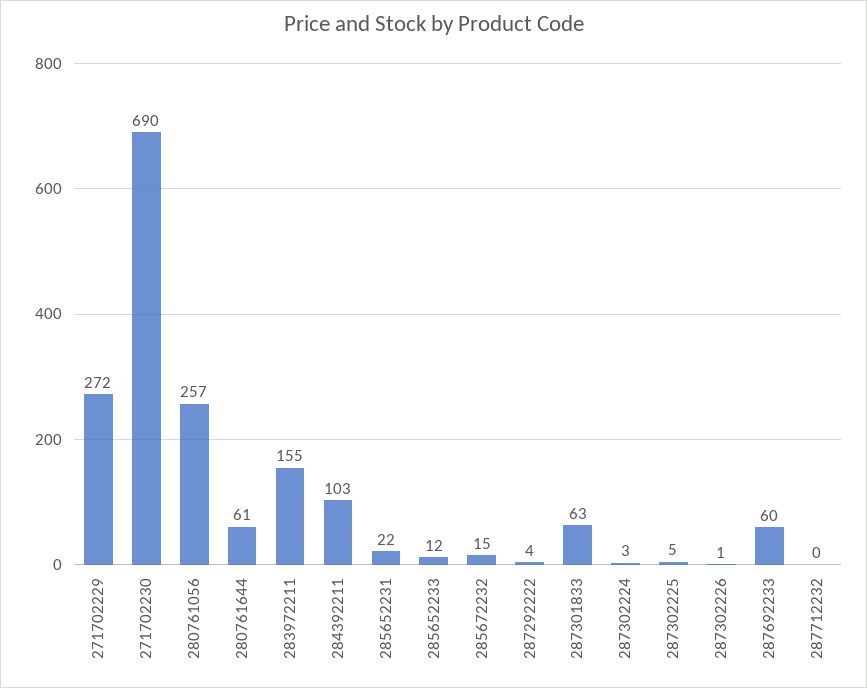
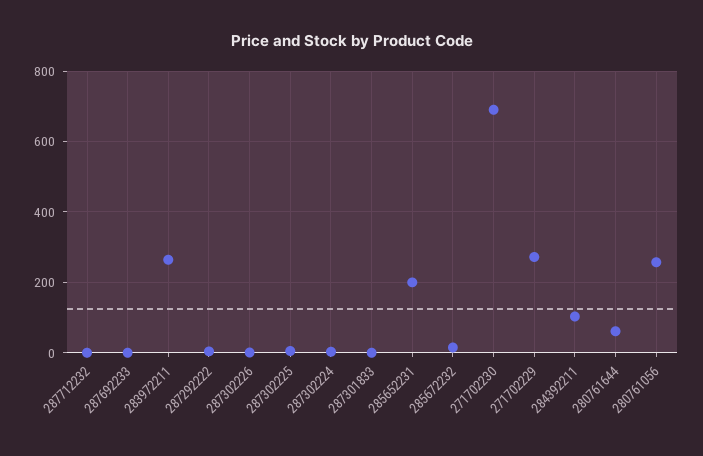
  {
    "271702229": 272,
    "271702230": 690,
    "280761056": 257,
    "280761644": 61,
-   "283972211": 155,
+   "283972211": 260,
    "284392211": 103,
-   "285652231": 22,
+   "285652231": 200,
-   "285652233": 12,
    "285672232": 15,
    "287292222": 4,
-   "287301833": 63,
+   "287301833": 0,
    "287302224": 3,
    "287302225": 5,
    "287302226": 1,
-   "287692233": 60,
+   "287692233": 0,
    "287712232": 0
  }

